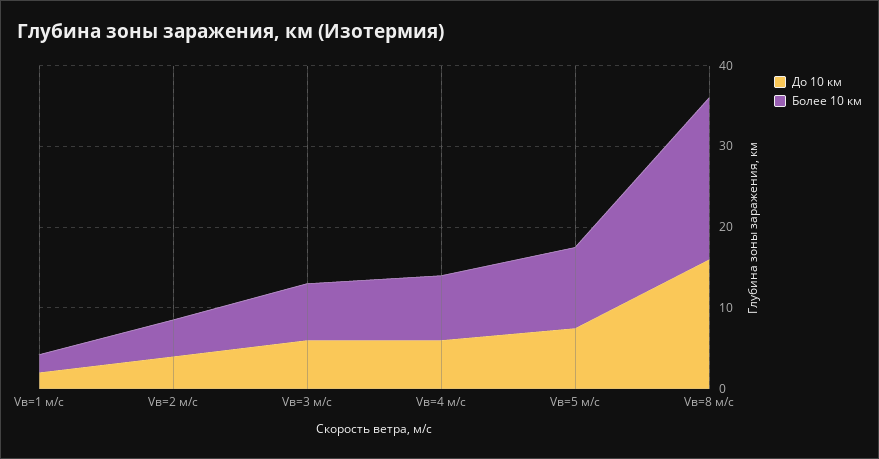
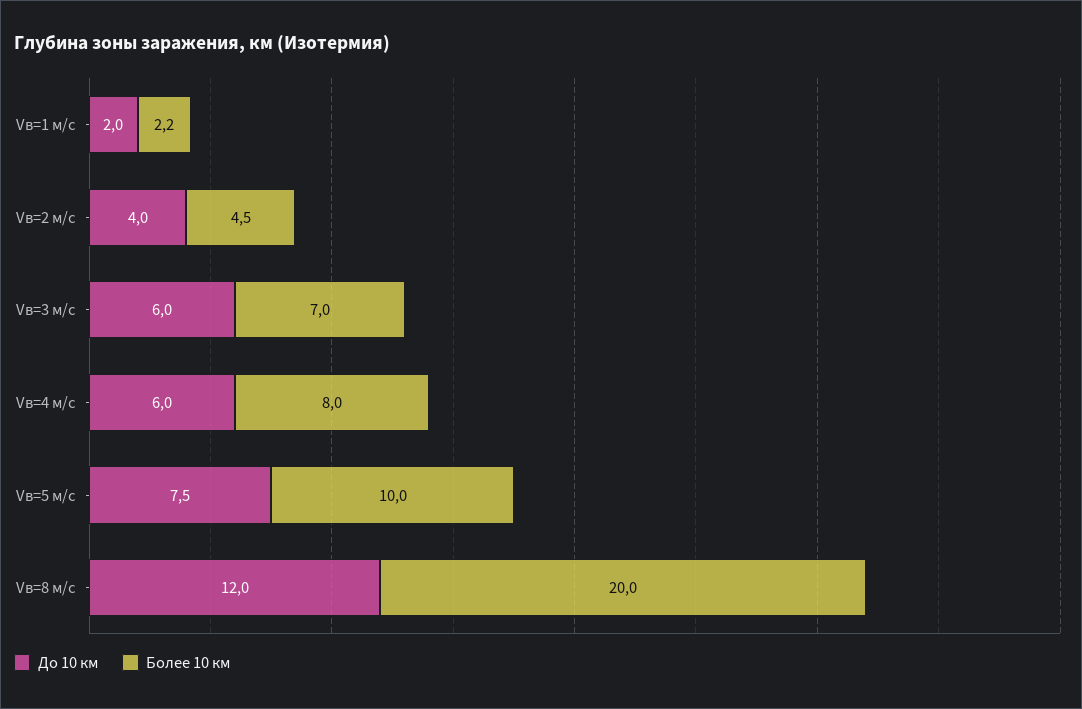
  {
    "До 10 км": {
      "Vв=1 м/с": 2,
      "Vв=2 м/с": 4,
      "Vв=3 м/с": 6,
      "Vв=4 м/с": 6,
      "Vв=5 м/с": 7.5,
-     "Vв=8 м/с": 16
+     "Vв=8 м/с": 12
    },
    "Более 10 км": {
      "Vв=1 м/с": 2.2,
      "Vв=2 м/с": 4.5,
      "Vв=3 м/с": 7,
      "Vв=4 м/с": 8,
      "Vв=5 м/с": 10,
      "Vв=8 м/с": 20
    }
  }

